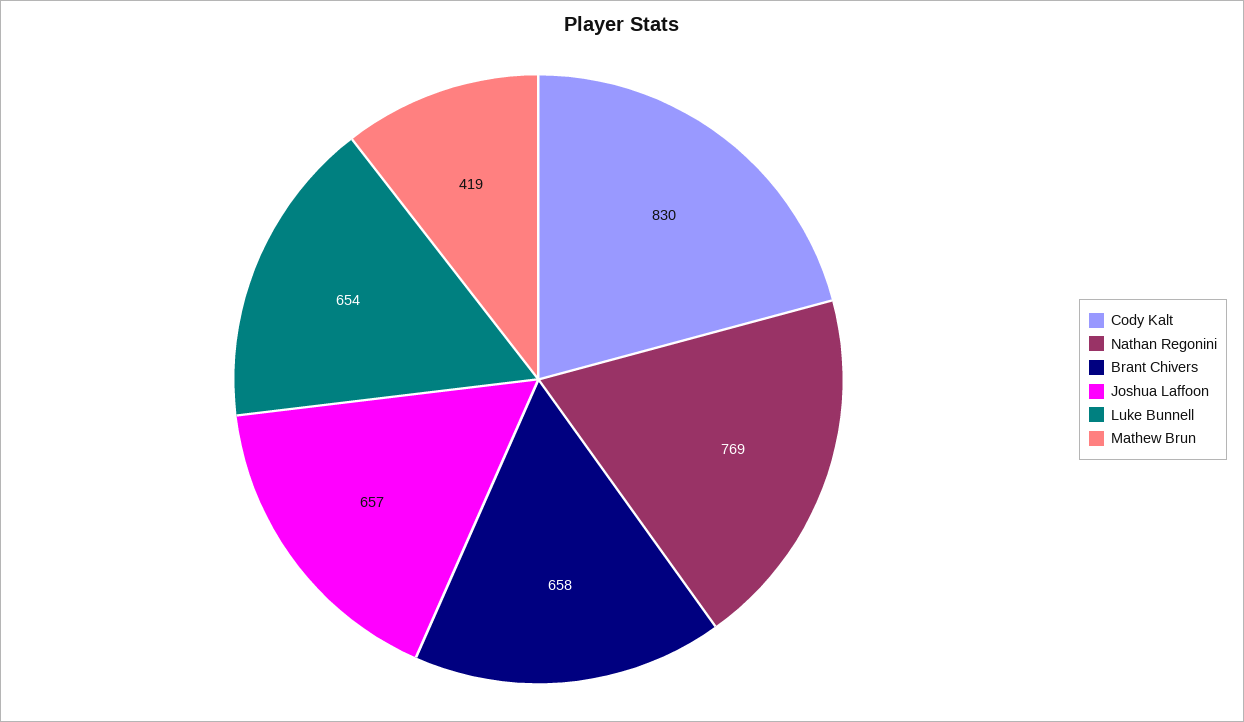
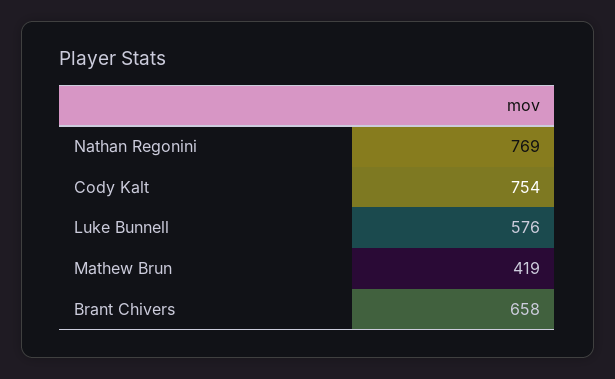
  {
-   "Cody Kalt": 830,
+   "Cody Kalt": 754,
    "Nathan Regonini": 769,
    "Brant Chivers": 658,
-   "Joshua Laffoon": 657,
-   "Luke Bunnell": 654,
+   "Luke Bunnell": 576,
    "Mathew Brun": 419
  }

